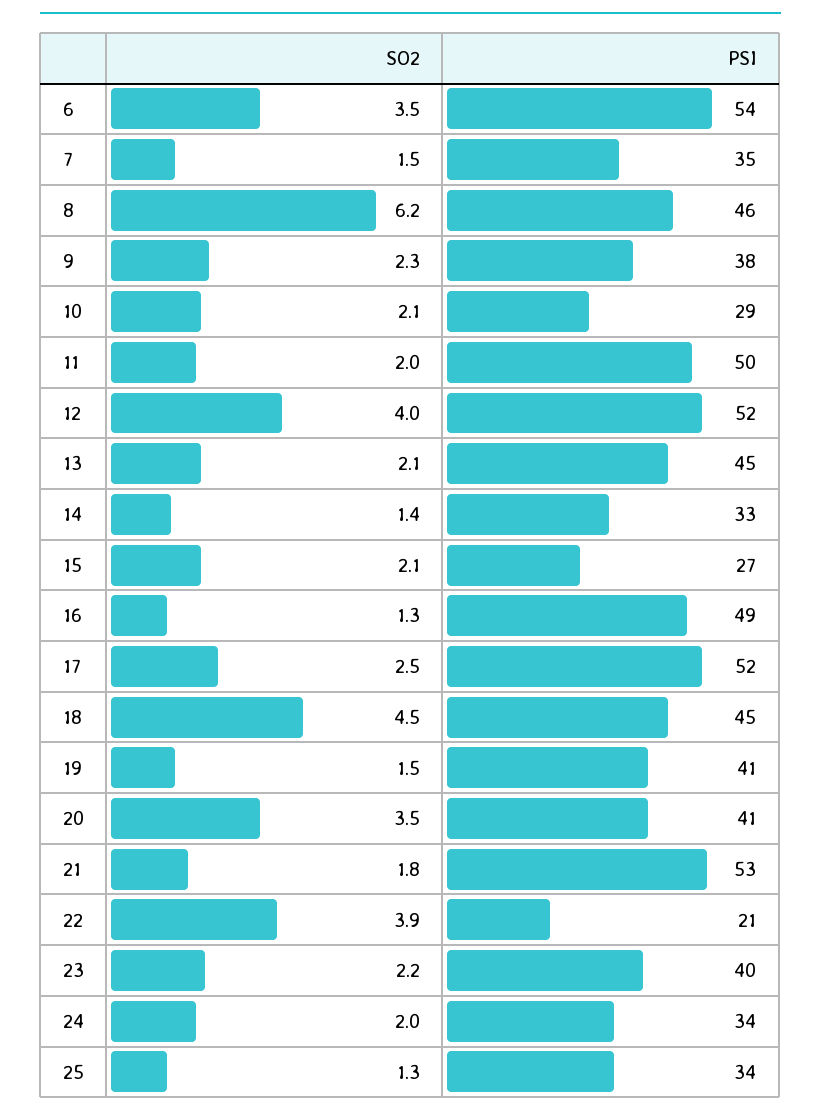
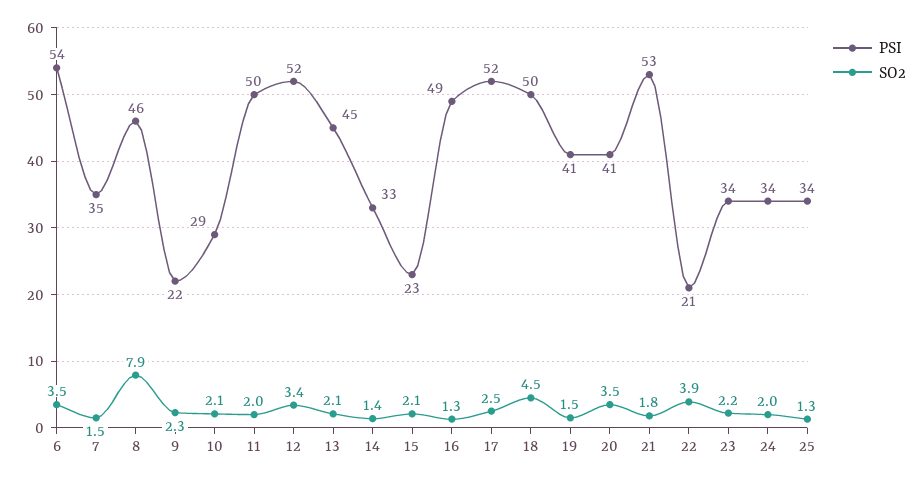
  {
    "SO2": {
      "6": 3.5,
      "7": 1.5,
-     "8": 6.2,
+     "8": 7.9,
      "9": 2.3,
      "10": 2.1,
      "11": 2,
-     "12": 4,
+     "12": 3.4,
      "13": 2.1,
      "14": 1.4,
      "15": 2.1,
      "16": 1.3,
      "17": 2.5,
      "18": 4.5,
      "19": 1.5,
      "20": 3.5,
      "21": 1.8,
      "22": 3.9,
      "23": 2.2,
      "24": 2,
      "25": 1.3
    },
    "PSI": {
      "6": 54,
      "7": 35,
      "8": 46,
-     "9": 38,
+     "9": 22,
      "10": 29,
      "11": 50,
      "12": 52,
      "13": 45,
      "14": 33,
-     "15": 27,
+     "15": 23,
      "16": 49,
      "17": 52,
-     "18": 45,
+     "18": 50,
      "19": 41,
      "20": 41,
      "21": 53,
      "22": 21,
-     "23": 40,
+     "23": 34,
      "24": 34,
      "25": 34
    }
  }

